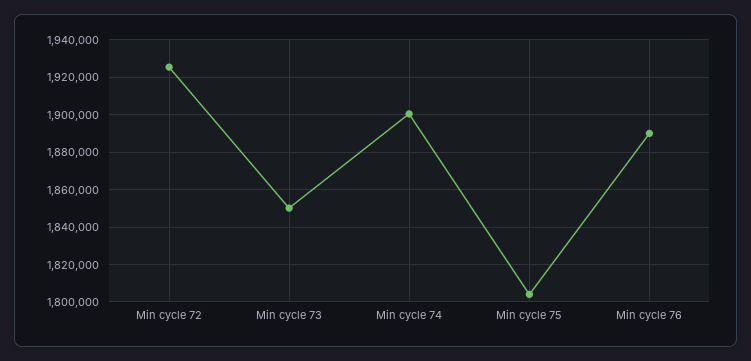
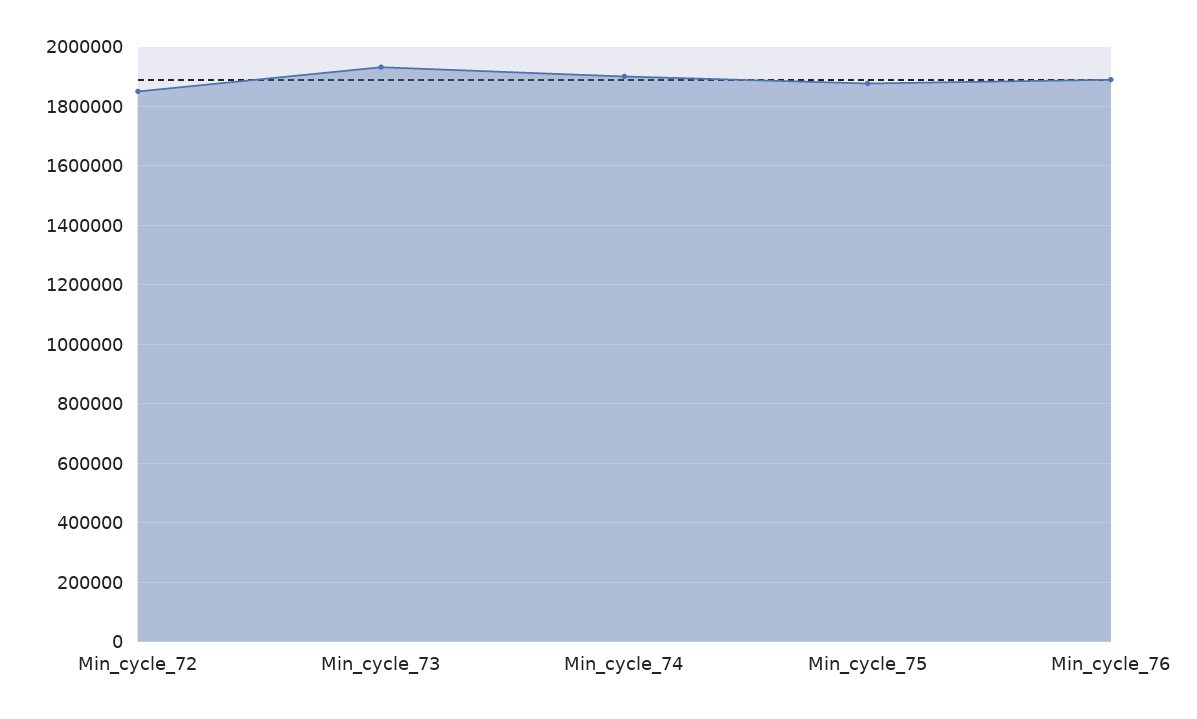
  {
-   "Min cycle 72": 1925000,
+   "Min cycle 72": 1850000,
-   "Min cycle 73": 1850000,
+   "Min cycle 73": 1925000,
    "Min cycle 74": 1900000,
-   "Min cycle 75": 1805000,
+   "Min cycle 75": 1875000,
    "Min cycle 76": 1890000
  }

